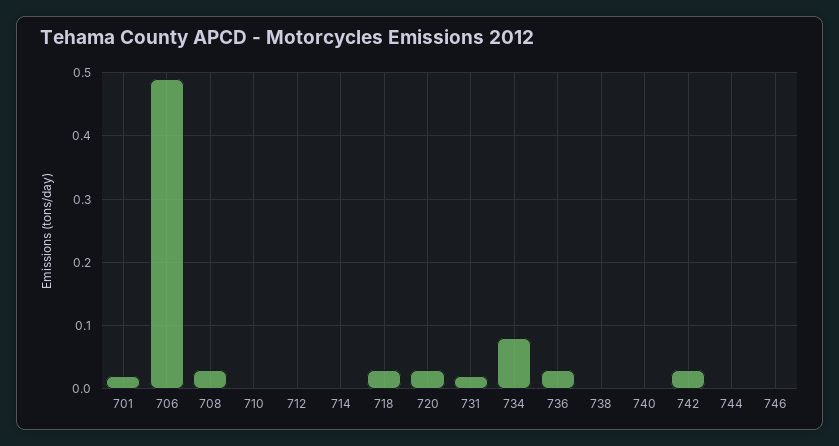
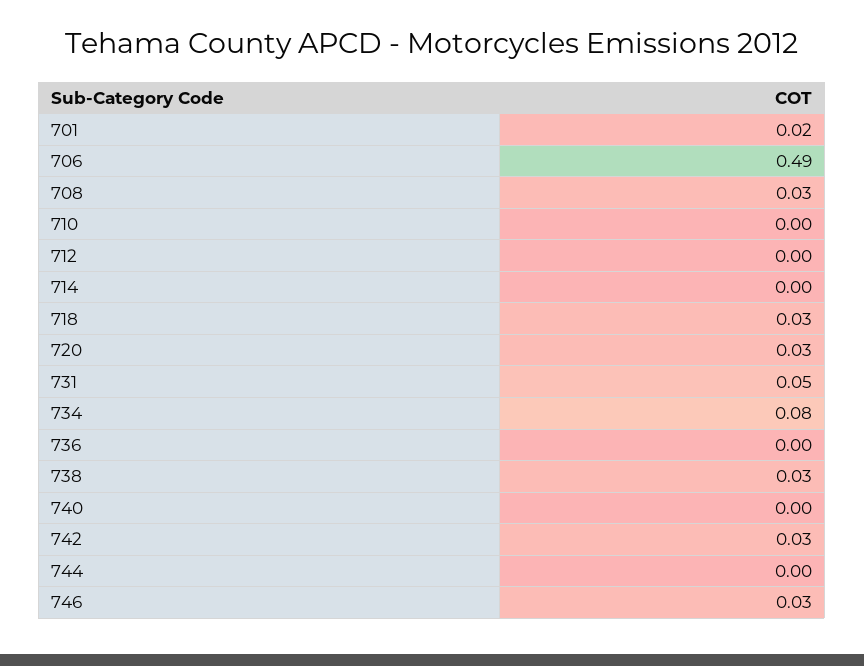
  {
    "701": 0.02,
    "706": 0.49,
    "708": 0.03,
    "710": 0,
    "712": 0,
    "714": 0,
    "718": 0.03,
    "720": 0.03,
-   "731": 0.02,
+   "731": 0.05,
    "734": 0.08,
-   "736": 0.03,
+   "736": 0,
-   "738": 0,
+   "738": 0.03,
    "740": 0,
    "742": 0.03,
    "744": 0,
-   "746": 0
+   "746": 0.03
  }

